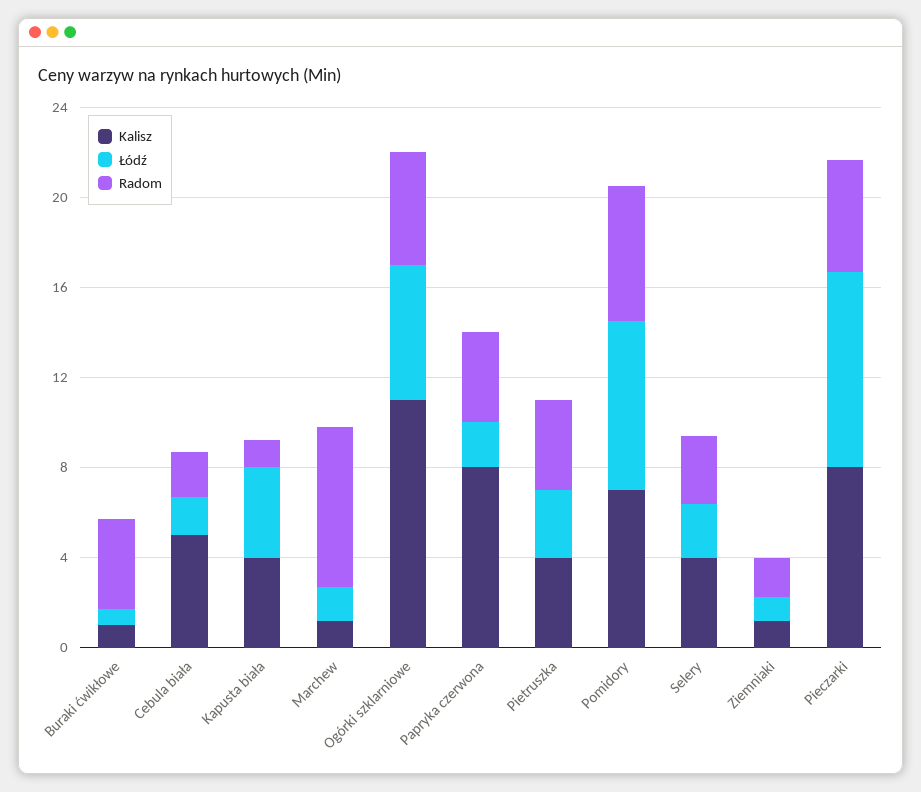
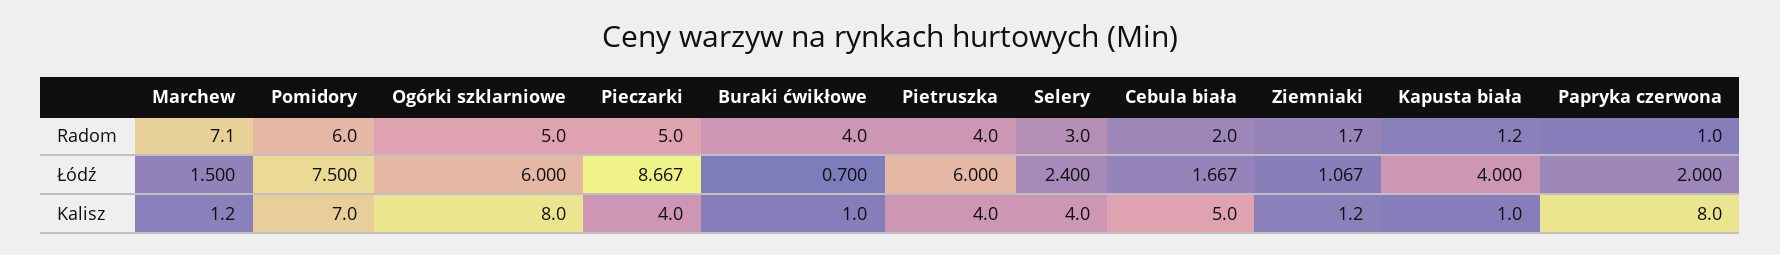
  {
    "Kalisz": {
      "Buraki ćwikłowe": 1,
      "Cebula biała": 5,
-     "Kapusta biała": 4,
+     "Kapusta biała": 1,
      "Marchew": 1.2,
-     "Ogórki szklarniowe": 11,
+     "Ogórki szklarniowe": 8,
      "Papryka czerwona": 8,
      "Pietruszka": 4,
      "Pomidory": 7,
      "Selery": 4,
      "Ziemniaki": 1.2,
-     "Pieczarki": 8
+     "Pieczarki": 4
    },
    "Łódź": {
      "Buraki ćwikłowe": 0.7,
      "Cebula biała": 1.667,
      "Kapusta biała": 4,
      "Marchew": 1.5,
      "Ogórki szklarniowe": 6,
      "Papryka czerwona": 2,
-     "Pietruszka": 3,
+     "Pietruszka": 6,
      "Pomidory": 7.5,
      "Selery": 2.4,
      "Ziemniaki": 1.067,
      "Pieczarki": 8.667
    },
    "Radom": {
      "Buraki ćwikłowe": 4,
      "Cebula biała": 2,
      "Kapusta biała": 1.2,
      "Marchew": 7.1,
      "Ogórki szklarniowe": 5,
-     "Papryka czerwona": 4,
+     "Papryka czerwona": 1,
      "Pietruszka": 4,
      "Pomidory": 6,
      "Selery": 3,
      "Ziemniaki": 1.7,
      "Pieczarki": 5
    }
  }

